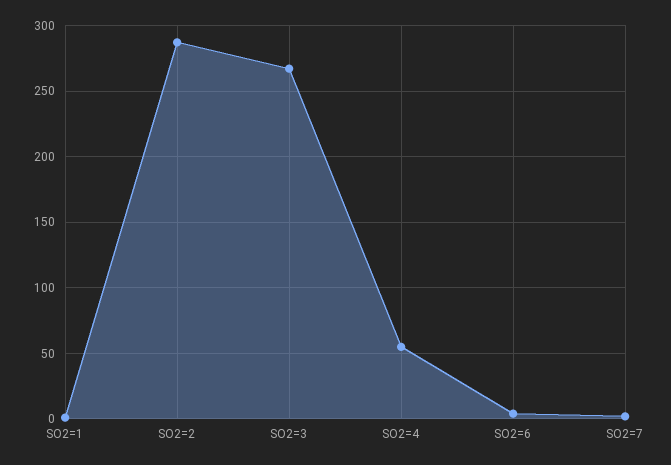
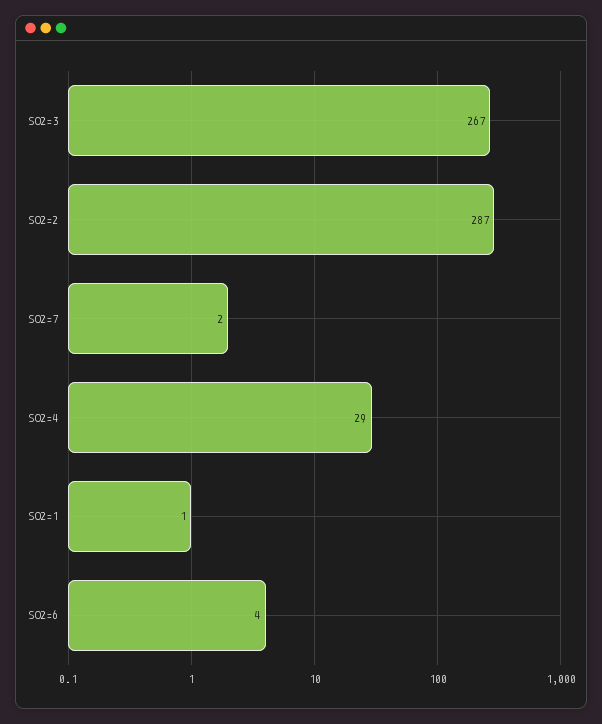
  {
    "SO2=1": 1,
    "SO2=2": 287,
    "SO2=3": 267,
-   "SO2=4": 55,
+   "SO2=4": 29,
    "SO2=6": 4,
    "SO2=7": 2
  }

